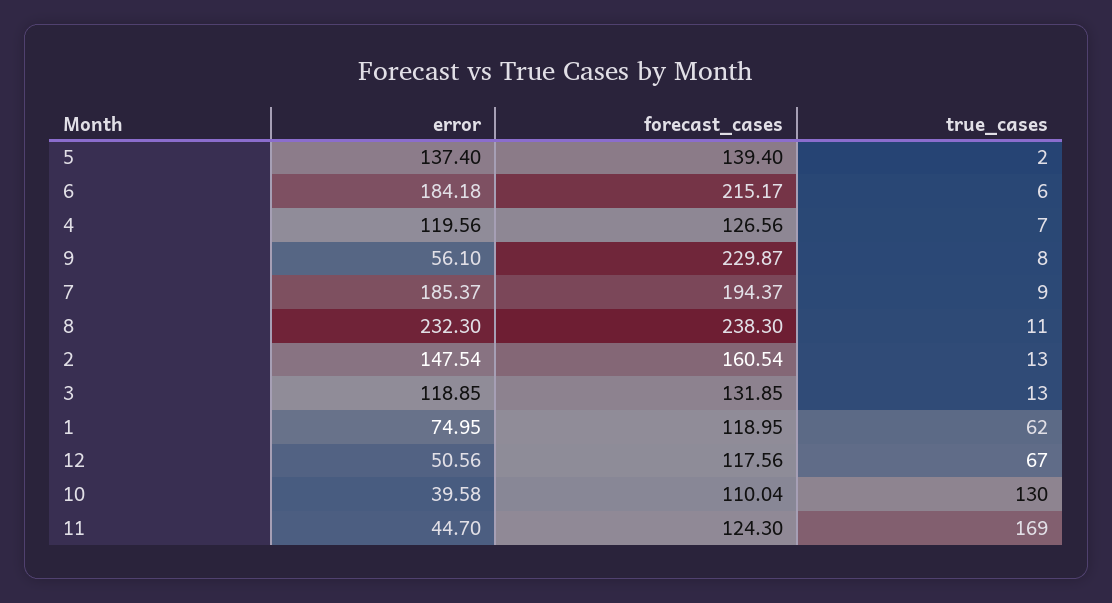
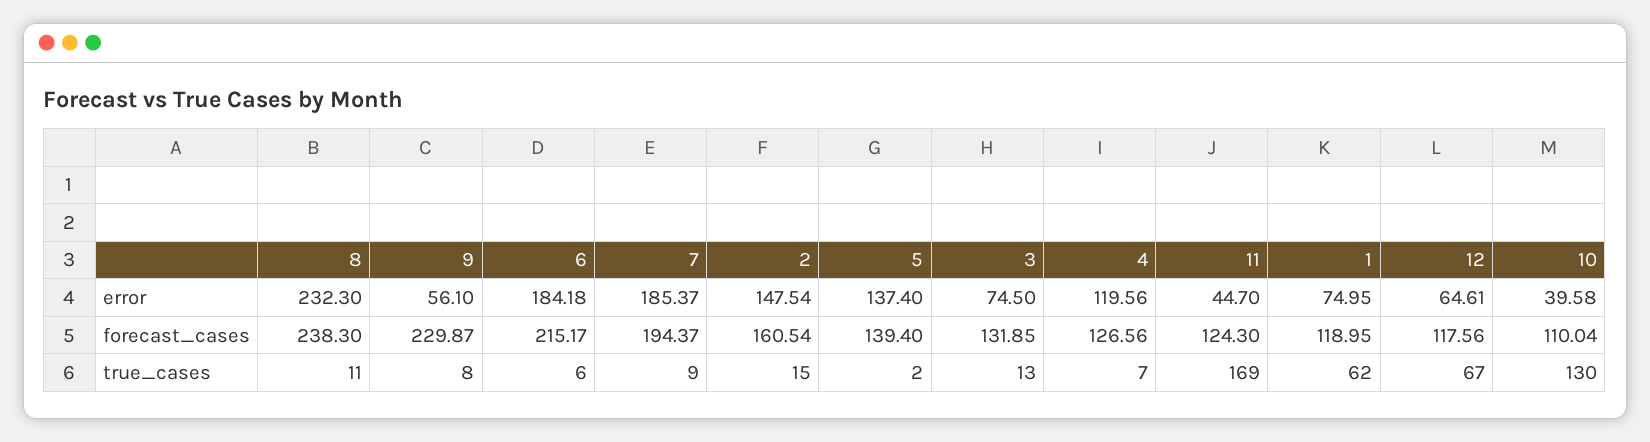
  {
    "error": {
      "5": 137.4,
      "6": 184.18,
      "4": 119.56,
      "9": 56.1,
      "7": 185.37,
      "8": 232.3,
      "2": 147.54,
-     "3": 118.85,
+     "3": 74.5,
      "1": 74.95,
-     "12": 50.56,
+     "12": 64.61,
      "10": 39.58,
      "11": 44.7
    },
    "forecast_cases": {
      "5": 139.4,
      "6": 215.17,
      "4": 126.56,
      "9": 229.87,
      "7": 194.37,
      "8": 238.3,
      "2": 160.54,
      "3": 131.85,
      "1": 118.95,
      "12": 117.56,
      "10": 110.04,
      "11": 124.3
    },
    "true_cases": {
      "5": 2,
      "6": 6,
      "4": 7,
      "9": 8,
      "7": 9,
      "8": 11,
-     "2": 13,
+     "2": 15,
      "3": 13,
      "1": 62,
      "12": 67,
      "10": 130,
      "11": 169
    }
  }

